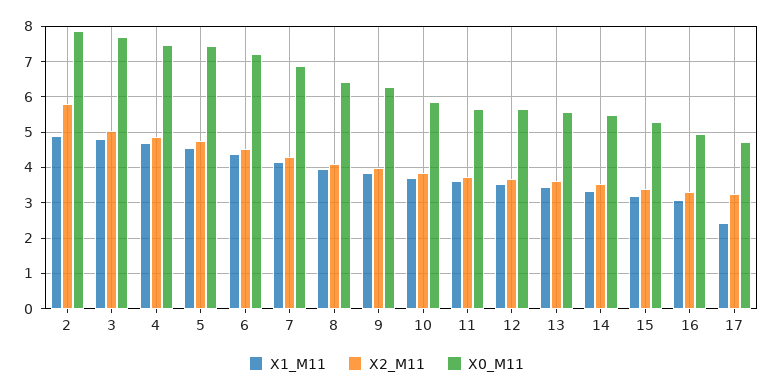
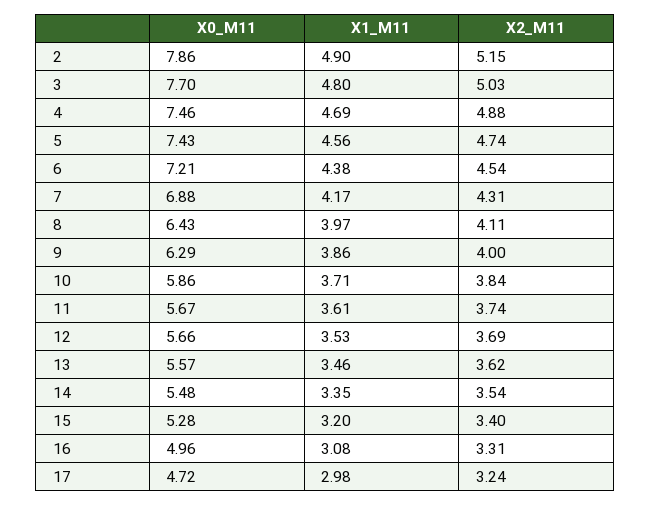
  {
    "X1_M11": {
      "2": 4.9,
      "3": 4.8,
      "4": 4.69,
      "5": 4.56,
      "6": 4.38,
      "7": 4.17,
      "8": 3.97,
      "9": 3.86,
      "10": 3.71,
      "11": 3.61,
      "12": 3.53,
      "13": 3.46,
      "14": 3.35,
      "15": 3.2,
      "16": 3.08,
-     "17": 2.4
+     "17": 2.98
    },
    "X2_M11": {
-     "2": 5.8,
+     "2": 5.15,
      "3": 5.03,
      "4": 4.88,
      "5": 4.74,
      "6": 4.54,
      "7": 4.31,
      "8": 4.11,
      "9": 4,
      "10": 3.84,
      "11": 3.74,
      "12": 3.69,
      "13": 3.62,
      "14": 3.54,
      "15": 3.4,
      "16": 3.31,
      "17": 3.24
    },
    "X0_M11": {
      "2": 7.86,
      "3": 7.7,
      "4": 7.46,
      "5": 7.43,
      "6": 7.21,
      "7": 6.88,
      "8": 6.43,
      "9": 6.29,
      "10": 5.86,
      "11": 5.67,
      "12": 5.66,
      "13": 5.57,
      "14": 5.48,
      "15": 5.28,
      "16": 4.96,
      "17": 4.72
    }
  }

